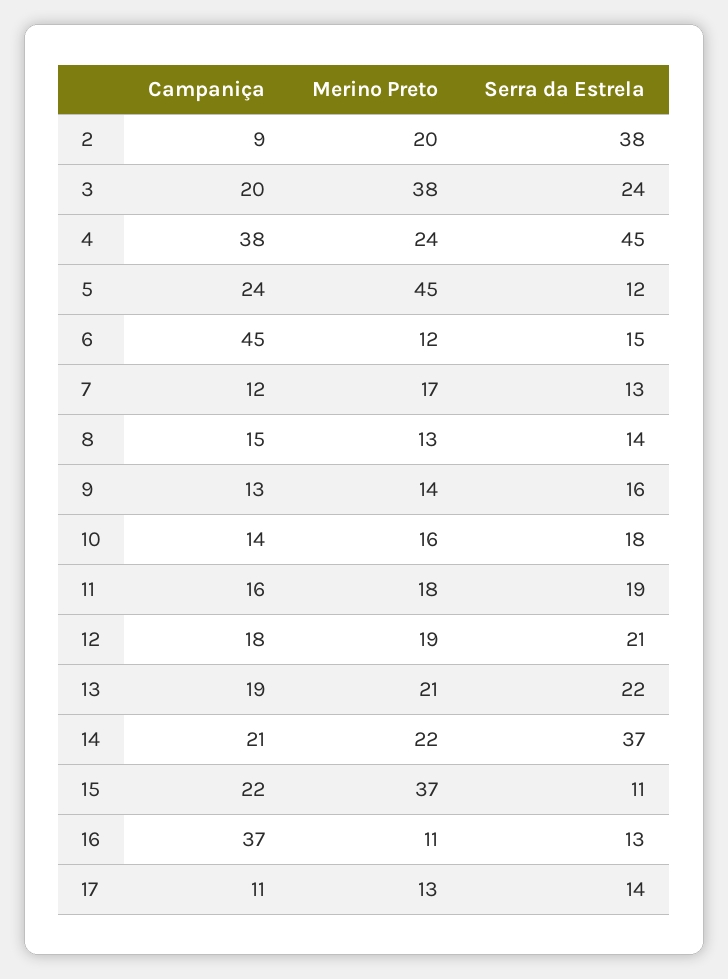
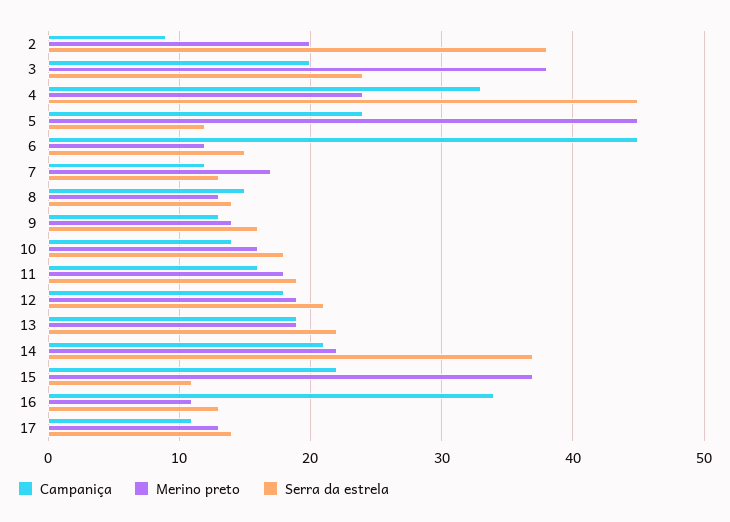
  {
    "Campaniça": {
      "2": 9,
      "3": 20,
-     "4": 38,
+     "4": 33,
      "5": 24,
      "6": 45,
      "7": 12,
      "8": 15,
      "9": 13,
      "10": 14,
      "11": 16,
      "12": 18,
      "13": 19,
      "14": 21,
      "15": 22,
-     "16": 37,
+     "16": 34,
      "17": 11
    },
    "Merino Preto": {
      "2": 20,
      "3": 38,
      "4": 24,
      "5": 45,
      "6": 12,
      "7": 17,
      "8": 13,
      "9": 14,
      "10": 16,
      "11": 18,
      "12": 19,
-     "13": 21,
+     "13": 19,
      "14": 22,
      "15": 37,
      "16": 11,
      "17": 13
    },
    "Serra da Estrela": {
      "2": 38,
      "3": 24,
      "4": 45,
      "5": 12,
      "6": 15,
      "7": 13,
      "8": 14,
      "9": 16,
      "10": 18,
      "11": 19,
      "12": 21,
      "13": 22,
      "14": 37,
      "15": 11,
      "16": 13,
      "17": 14
    }
  }

